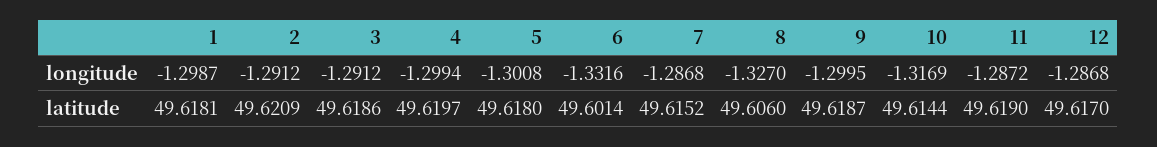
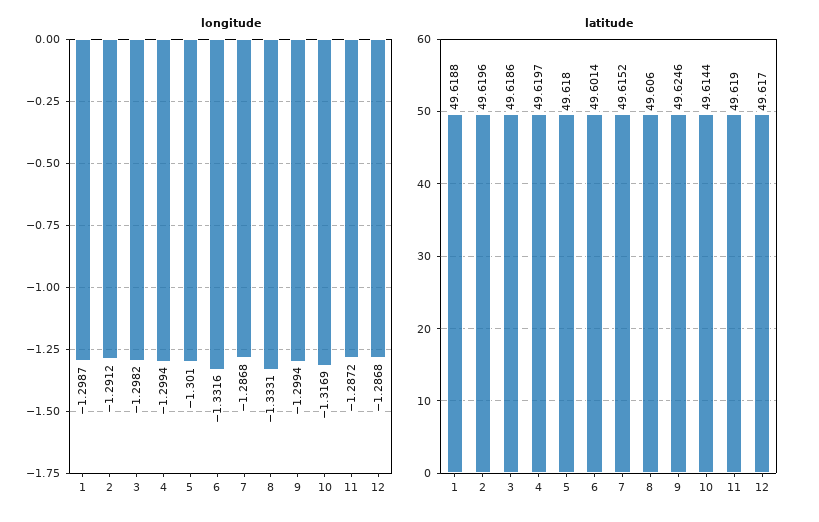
  {
    "longitude": {
      "1": -1.2987,
      "2": -1.2912,
-     "3": -1.2912,
+     "3": -1.2982,
      "4": -1.2994,
-     "5": -1.3008,
+     "5": -1.301,
      "6": -1.3316,
      "7": -1.2868,
-     "8": -1.327,
+     "8": -1.3331,
-     "9": -1.2995,
+     "9": -1.2994,
      "10": -1.3169,
      "11": -1.2872,
      "12": -1.2868
    },
    "latitude": {
-     "1": 49.6181,
+     "1": 49.6188,
-     "2": 49.6209,
+     "2": 49.6196,
      "3": 49.6186,
      "4": 49.6197,
      "5": 49.618,
      "6": 49.6014,
      "7": 49.6152,
      "8": 49.606,
-     "9": 49.6187,
+     "9": 49.6246,
      "10": 49.6144,
      "11": 49.619,
      "12": 49.617
    }
  }

